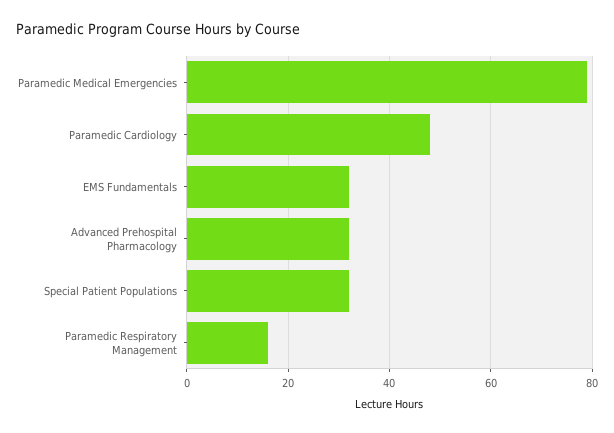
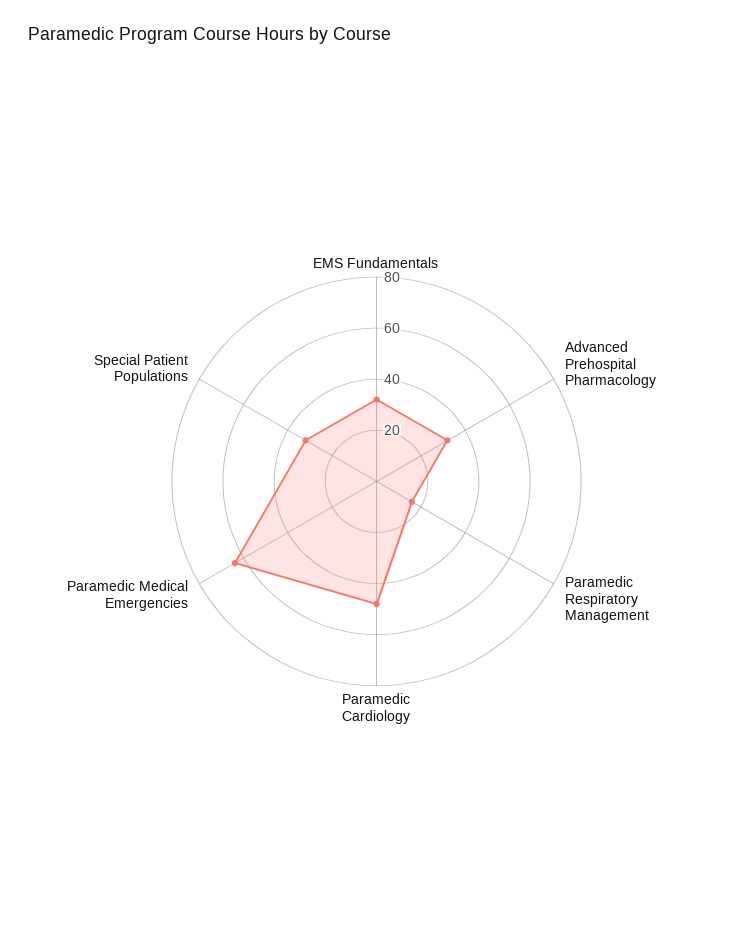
  {
-   "Paramedic Medical Emergencies": 80,
+   "Paramedic Medical Emergencies": 65,
    "Paramedic Cardiology": 50,
    "EMS Fundamentals": 30,
    "Advanced Prehospital Pharmacology": 30,
    "Special Patient Populations": 30,
    "Paramedic Respiratory Management": 15
  }

